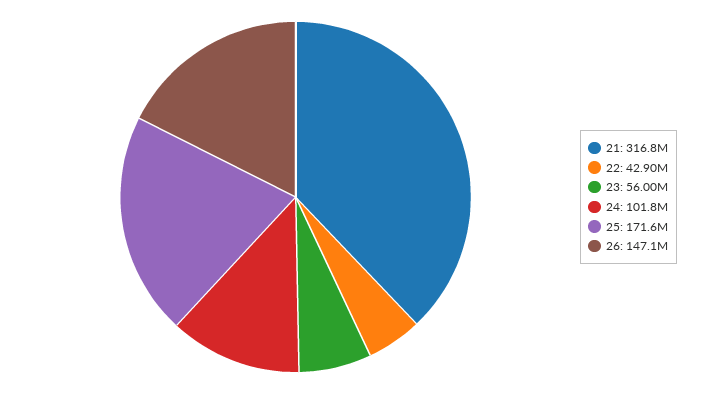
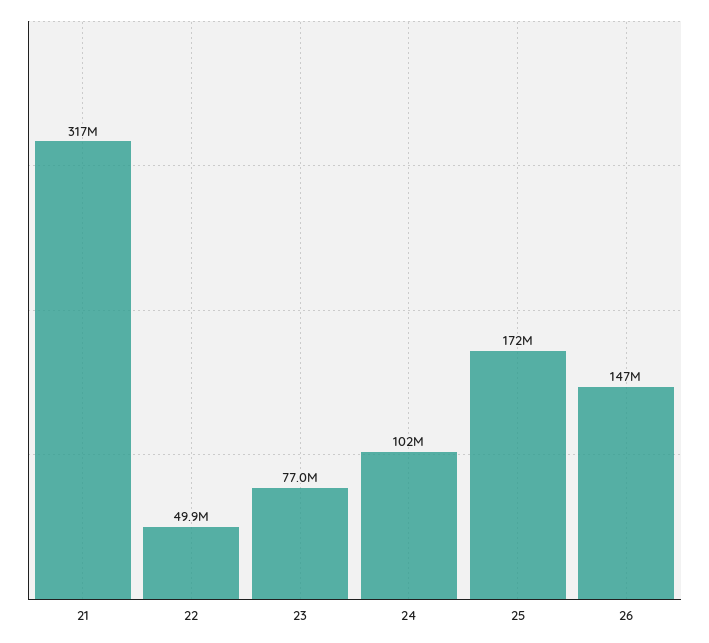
  {
    "21": 316800000,
-   "22": 42900000,
+   "22": 49900000,
-   "23": 56000000,
+   "23": 77000000,
    "24": 101800000,
    "25": 171600000,
    "26": 147100000
  }

